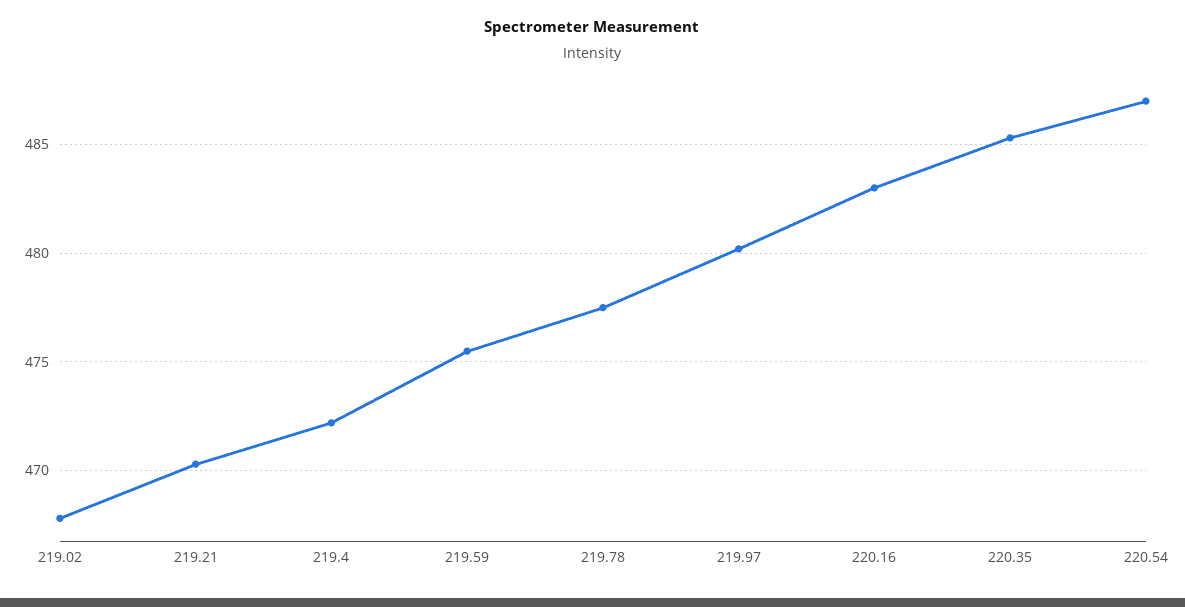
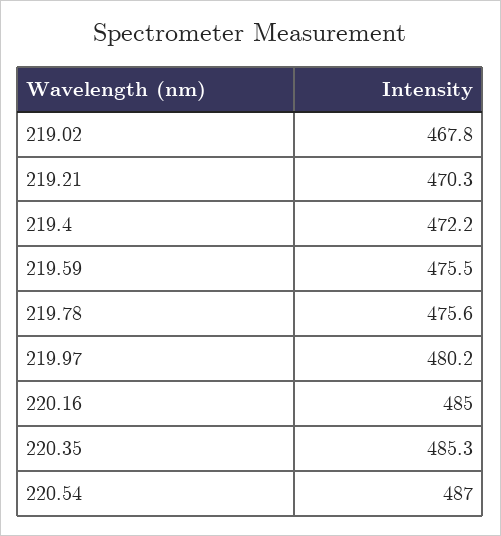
  {
    "219.02": 467.8,
    "219.21": 470.3,
    "219.4": 472.2,
    "219.59": 475.5,
-   "219.78": 477.5,
+   "219.78": 475.6,
    "219.97": 480.2,
-   "220.16": 483,
+   "220.16": 485,
    "220.35": 485.3,
    "220.54": 487
  }

